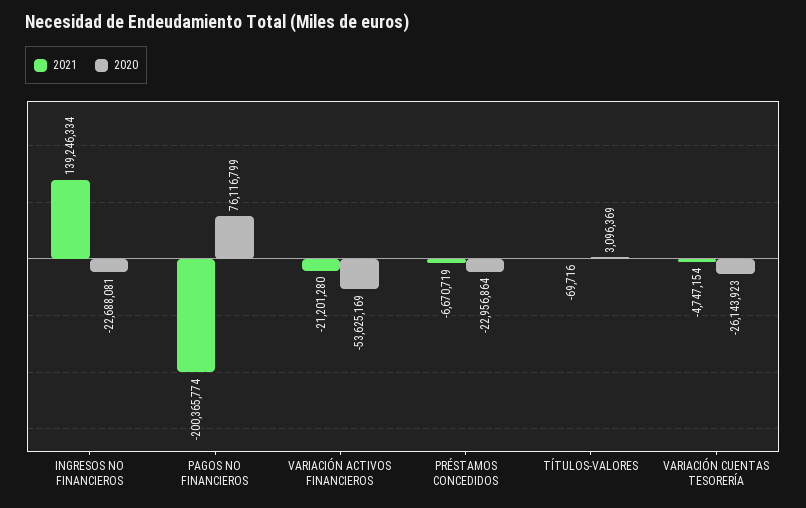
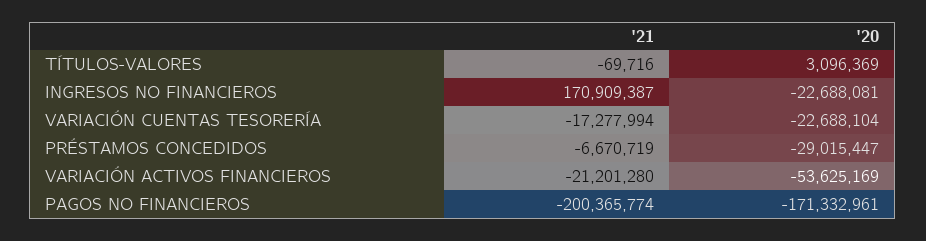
  {
    "2021": {
-     "INGRESOS NO FINANCIEROS": 139246334,
+     "INGRESOS NO FINANCIEROS": 170909387,
      "PAGOS NO FINANCIEROS": -200365774,
      "VARIACIÓN ACTIVOS FINANCIEROS": -21201280,
      "PRÉSTAMOS CONCEDIDOS": -6670719,
      "TÍTULOS-VALORES": -69716,
-     "VARIACIÓN CUENTAS TESORERÍA": -4747154
+     "VARIACIÓN CUENTAS TESORERÍA": -17277994
    },
    "2020": {
      "INGRESOS NO FINANCIEROS": -22688081,
-     "PAGOS NO FINANCIEROS": 76116799,
+     "PAGOS NO FINANCIEROS": -171332961,
      "VARIACIÓN ACTIVOS FINANCIEROS": -53625169,
-     "PRÉSTAMOS CONCEDIDOS": -22956864,
+     "PRÉSTAMOS CONCEDIDOS": -29015447,
      "TÍTULOS-VALORES": 3096369,
-     "VARIACIÓN CUENTAS TESORERÍA": -26143923
+     "VARIACIÓN CUENTAS TESORERÍA": -22688104
    }
  }

